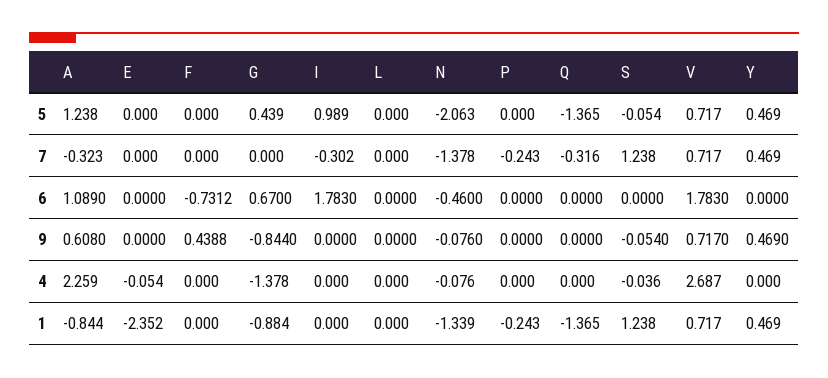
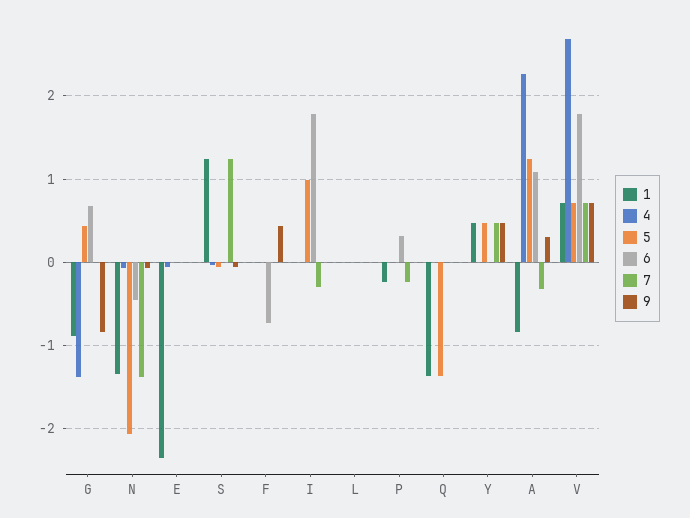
  {
    "5": {
      "A": 1.238,
      "E": 0,
      "F": 0,
      "G": 0.439,
      "I": 0.989,
      "L": 0,
      "N": -2.063,
      "P": 0,
      "Q": -1.365,
      "S": -0.054,
      "V": 0.717,
      "Y": 0.469
    },
    "7": {
      "A": -0.323,
      "E": 0,
      "F": 0,
      "G": 0,
      "I": -0.302,
      "L": 0,
      "N": -1.378,
      "P": -0.243,
-     "Q": -0.316,
+     "Q": 0,
      "S": 1.238,
      "V": 0.717,
      "Y": 0.469
    },
    "6": {
      "A": 1.089,
      "E": 0,
      "F": -0.7312,
      "G": 0.67,
      "I": 1.783,
      "L": 0,
      "N": -0.46,
-     "P": 0,
+     "P": 0.3,
      "Q": 0,
      "S": 0,
      "V": 1.783,
      "Y": 0
    },
    "9": {
-     "A": 0.608,
+     "A": 0.3,
      "E": 0,
      "F": 0.4388,
      "G": -0.844,
      "I": 0,
      "L": 0,
      "N": -0.076,
      "P": 0,
      "Q": 0,
      "S": -0.054,
      "V": 0.717,
      "Y": 0.469
    },
    "4": {
      "A": 2.259,
      "E": -0.054,
      "F": 0,
      "G": -1.378,
      "I": 0,
      "L": 0,
      "N": -0.076,
      "P": 0,
      "Q": 0,
      "S": -0.036,
      "V": 2.687,
      "Y": 0
    },
    "1": {
      "A": -0.844,
      "E": -2.352,
      "F": 0,
      "G": -0.884,
      "I": 0,
      "L": 0,
      "N": -1.339,
      "P": -0.243,
      "Q": -1.365,
      "S": 1.238,
      "V": 0.717,
      "Y": 0.469
    }
  }

